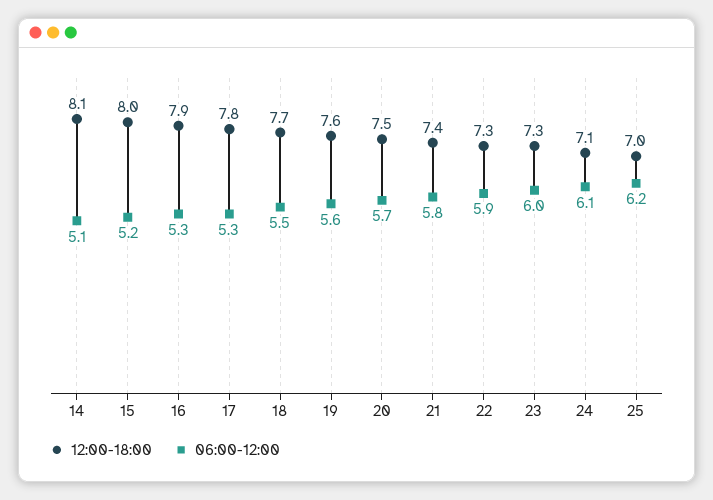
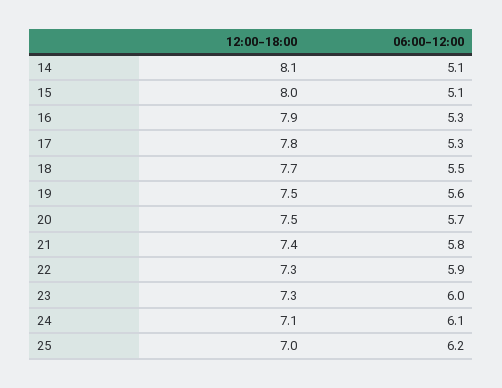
  {
    "12:00-18:00": {
      "14": 8.1,
      "15": 8,
      "16": 7.9,
      "17": 7.8,
      "18": 7.7,
-     "19": 7.6,
+     "19": 7.5,
      "20": 7.5,
      "21": 7.4,
      "22": 7.3,
      "23": 7.3,
      "24": 7.1,
      "25": 7
    },
    "06:00-12:00": {
      "14": 5.1,
-     "15": 5.2,
+     "15": 5.1,
      "16": 5.3,
      "17": 5.3,
      "18": 5.5,
      "19": 5.6,
      "20": 5.7,
      "21": 5.8,
      "22": 5.9,
      "23": 6,
      "24": 6.1,
      "25": 6.2
    }
  }

